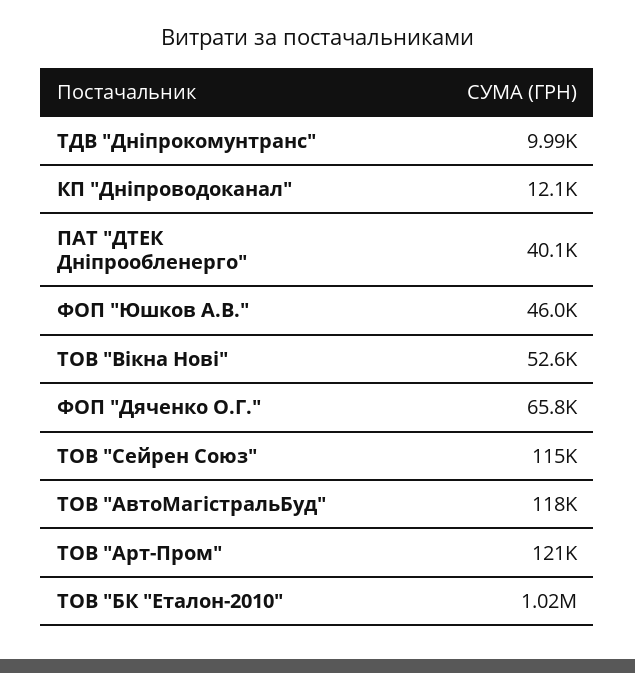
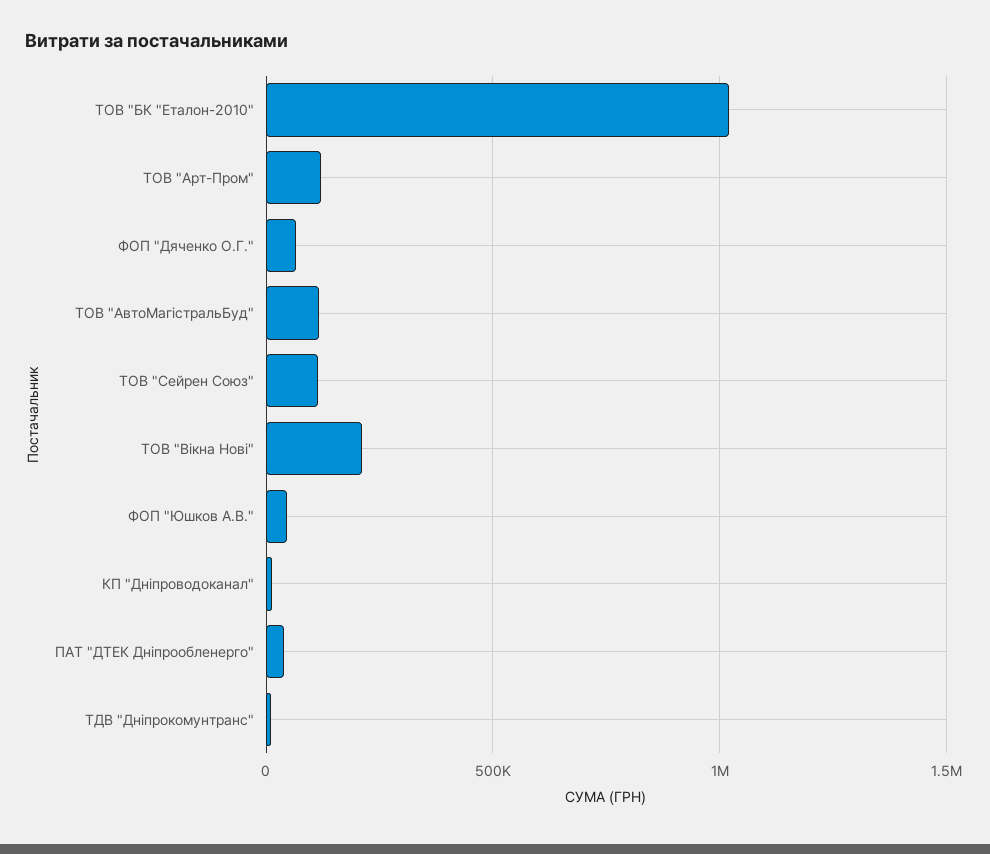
  {
    "ТДВ \"Дніпрокомунтранс\"": 9990,
    "КП \"Дніпроводоканал\"": 12100,
    "ПАТ \"ДТЕК Дніпрообленерго\"": 40100,
    "ФОП \"Юшков А.В.\"": 46000,
-   "ТОВ \"Вікна Нові\"": 52600,
+   "ТОВ \"Вікна Нові\"": 200000,
    "ФОП \"Дяченко О.Г.\"": 65800,
    "ТОВ \"Сейрен Союз\"": 115000,
    "ТОВ \"АвтоМагістральБуд\"": 118000,
    "ТОВ \"Арт-Пром\"": 121000,
    "ТОВ \"БК \"Еталон-2010\"": 1020000
  }

